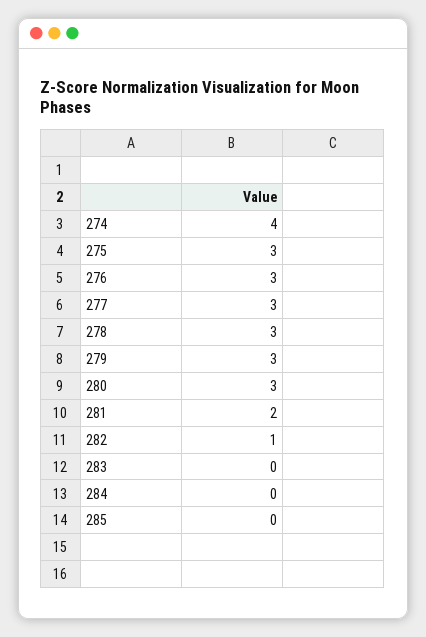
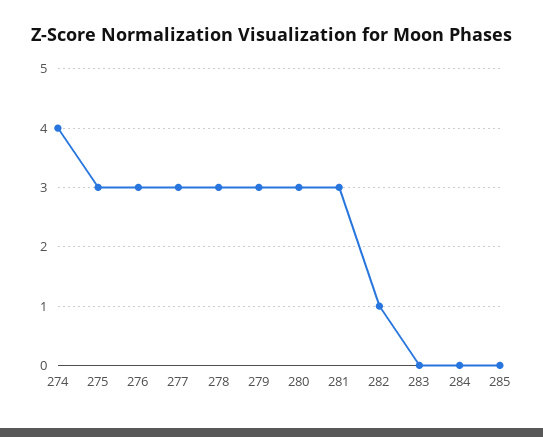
  {
    "274": 4,
    "275": 3,
    "276": 3,
    "277": 3,
    "278": 3,
    "279": 3,
    "280": 3,
-   "281": 2,
+   "281": 3,
    "282": 1,
    "283": 0,
    "284": 0,
    "285": 0
  }

